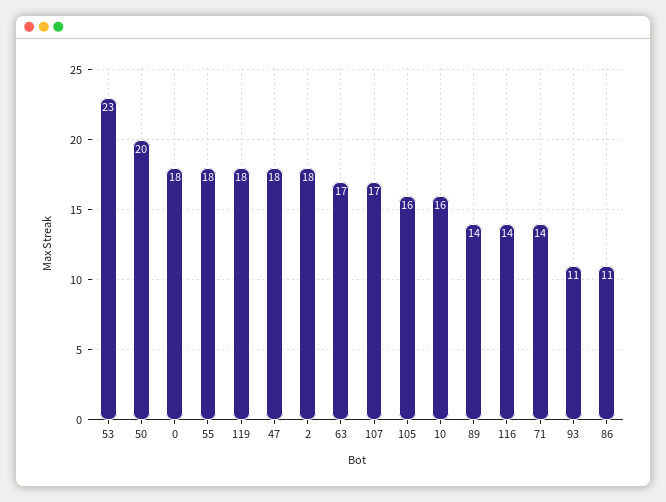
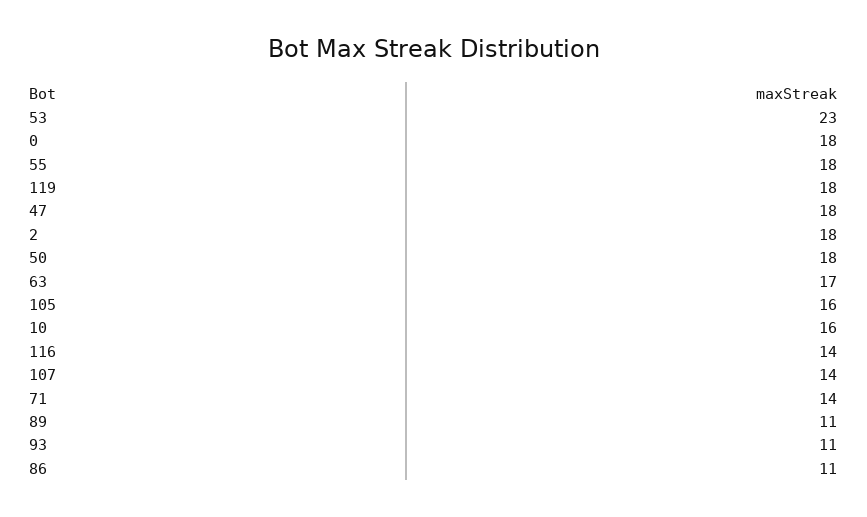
  {
    "53": 23,
-   "50": 20,
+   "50": 18,
    "0": 18,
    "55": 18,
    "119": 18,
    "47": 18,
    "2": 18,
    "63": 17,
-   "107": 17,
+   "107": 14,
    "105": 16,
    "10": 16,
-   "89": 14,
+   "89": 11,
    "116": 14,
    "71": 14,
    "93": 11,
    "86": 11
  }

